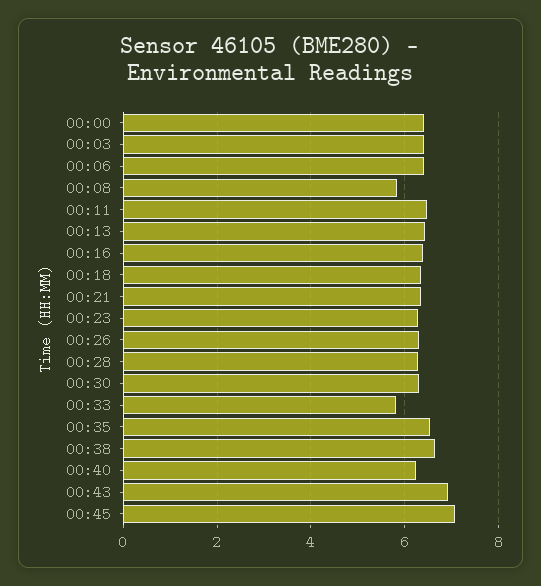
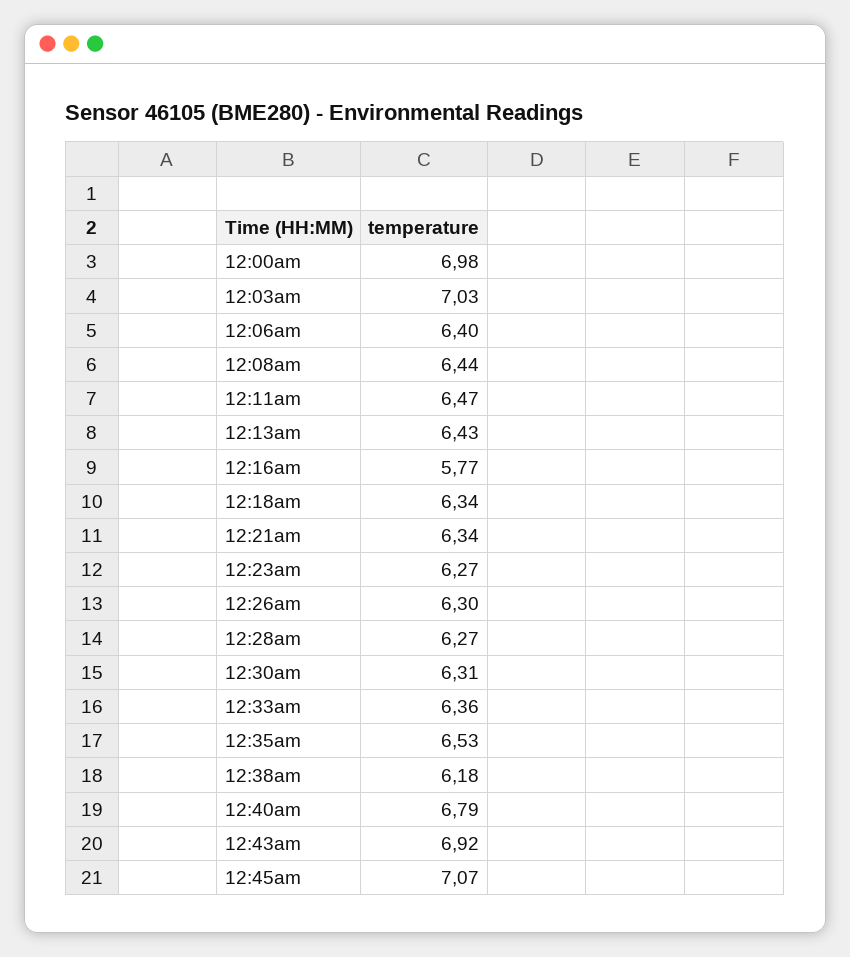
  {
-   "00:00": 6.4,
+   "00:00": 6.98,
-   "00:03": 6.4,
+   "00:03": 7.03,
    "00:06": 6.4,
-   "00:08": 5.8,
+   "00:08": 6.44,
    "00:11": 6.47,
    "00:13": 6.43,
-   "00:16": 6.4,
+   "00:16": 5.77,
    "00:18": 6.34,
    "00:21": 6.34,
    "00:23": 6.27,
    "00:26": 6.3,
    "00:28": 6.27,
    "00:30": 6.31,
-   "00:33": 5.8,
+   "00:33": 6.36,
    "00:35": 6.53,
-   "00:38": 6.6,
+   "00:38": 6.18,
-   "00:40": 6.2,
+   "00:40": 6.79,
    "00:43": 6.92,
    "00:45": 7.07
  }

